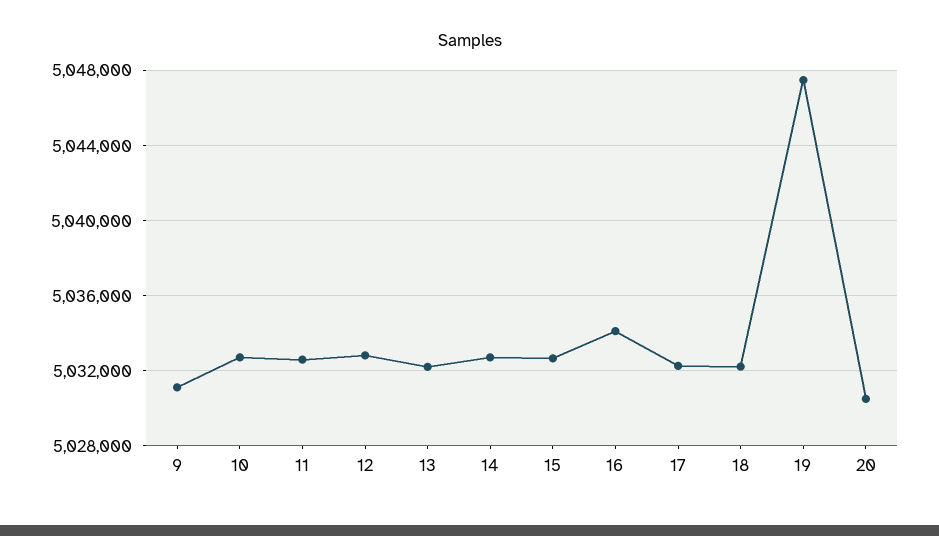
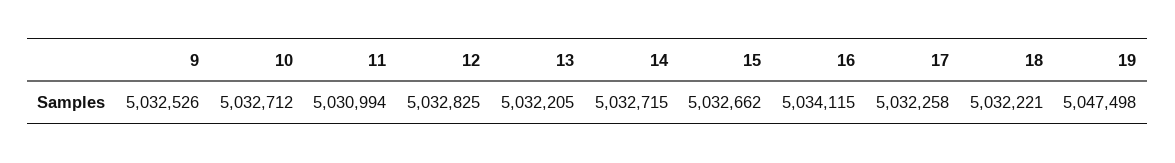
  {
-   "9": 5031000,
+   "9": 5032526,
    "10": 5032712,
-   "11": 5032500,
+   "11": 5030994,
    "12": 5032825,
    "13": 5032205,
    "14": 5032715,
    "15": 5032662,
    "16": 5034115,
    "17": 5032258,
    "18": 5032221,
-   "19": 5047498,
+   "19": 5047498
-   "20": 5030500
  }

